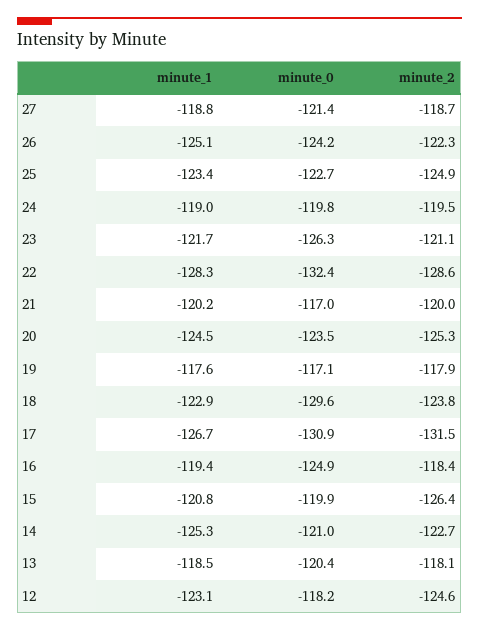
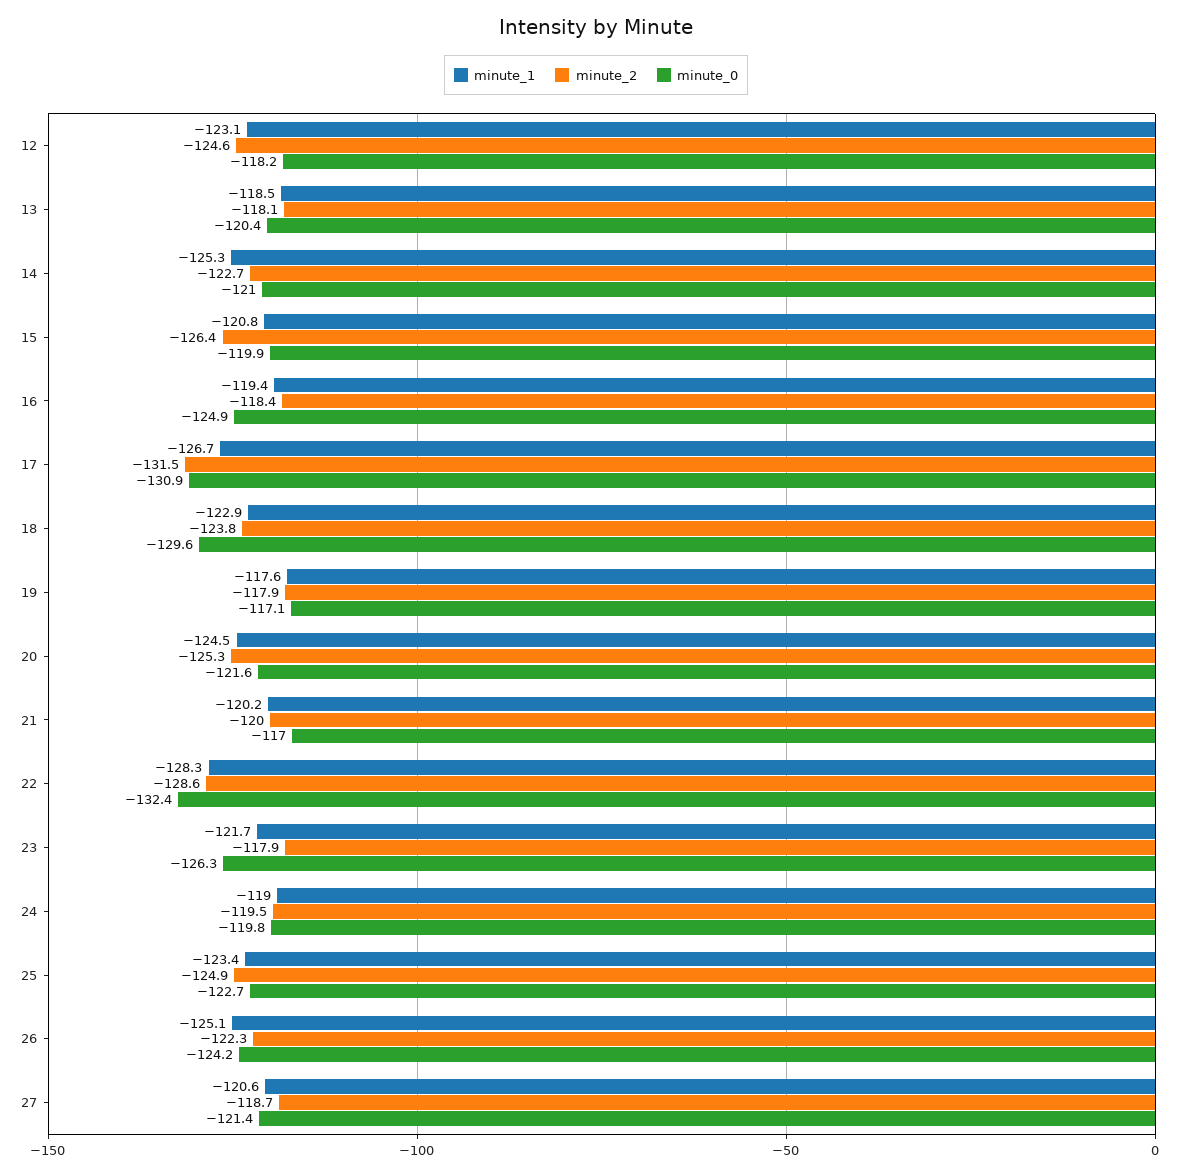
  {
    "minute_1": {
-     "27": -118.8,
+     "27": -120.6,
      "26": -125.1,
      "25": -123.4,
      "24": -119,
      "23": -121.7,
      "22": -128.3,
      "21": -120.2,
      "20": -124.5,
      "19": -117.6,
      "18": -122.9,
      "17": -126.7,
      "16": -119.4,
      "15": -120.8,
      "14": -125.3,
      "13": -118.5,
      "12": -123.1
    },
    "minute_0": {
      "27": -121.4,
      "26": -124.2,
      "25": -122.7,
      "24": -119.8,
      "23": -126.3,
      "22": -132.4,
      "21": -117,
-     "20": -123.5,
+     "20": -121.6,
      "19": -117.1,
      "18": -129.6,
      "17": -130.9,
      "16": -124.9,
      "15": -119.9,
      "14": -121,
      "13": -120.4,
      "12": -118.2
    },
    "minute_2": {
      "27": -118.7,
      "26": -122.3,
      "25": -124.9,
      "24": -119.5,
-     "23": -121.1,
+     "23": -117.9,
      "22": -128.6,
      "21": -120,
      "20": -125.3,
      "19": -117.9,
      "18": -123.8,
      "17": -131.5,
      "16": -118.4,
      "15": -126.4,
      "14": -122.7,
      "13": -118.1,
      "12": -124.6
    }
  }

